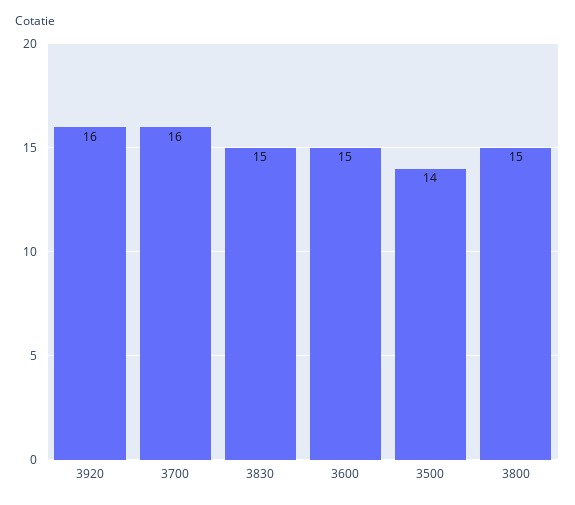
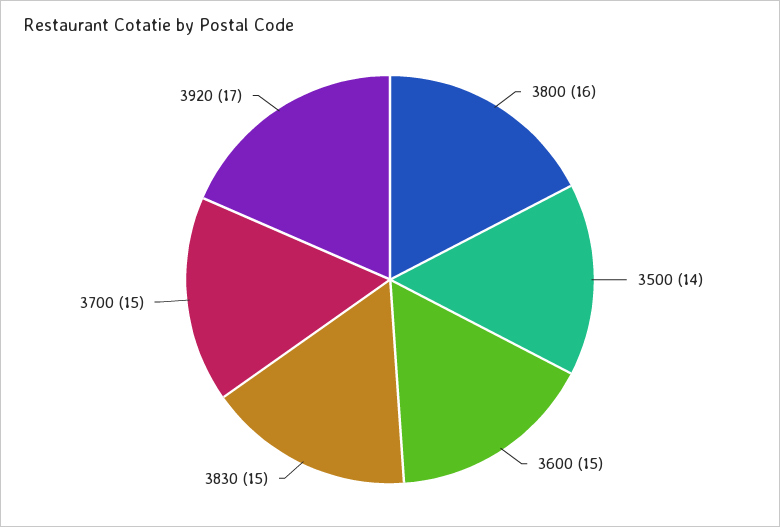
  {
-   "3920": 16,
+   "3920": 17,
-   "3700": 16,
+   "3700": 15,
    "3830": 15,
    "3600": 15,
    "3500": 14,
-   "3800": 15
+   "3800": 16
  }

